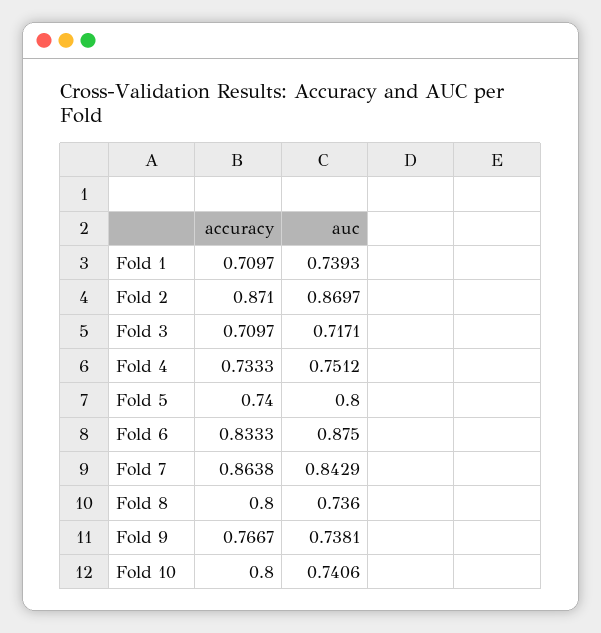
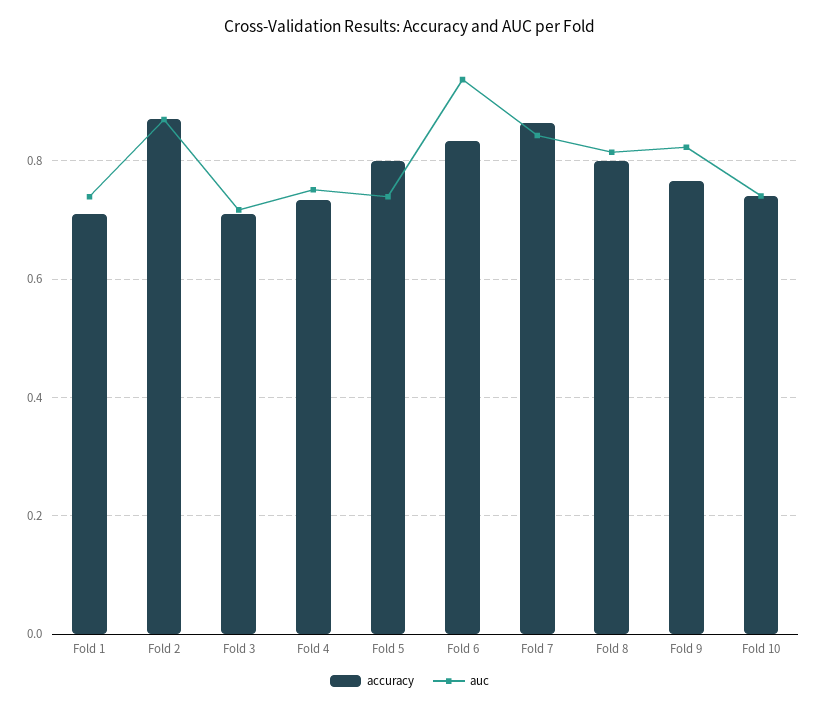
  {
    "accuracy": {
      "Fold 1": 0.7097,
      "Fold 2": 0.871,
      "Fold 3": 0.7097,
      "Fold 4": 0.7333,
-     "Fold 5": 0.74,
+     "Fold 5": 0.8,
      "Fold 6": 0.8333,
      "Fold 7": 0.8638,
      "Fold 8": 0.8,
      "Fold 9": 0.7667,
-     "Fold 10": 0.8
+     "Fold 10": 0.74
    },
    "auc": {
      "Fold 1": 0.7393,
      "Fold 2": 0.8697,
      "Fold 3": 0.7171,
      "Fold 4": 0.7512,
-     "Fold 5": 0.8,
+     "Fold 5": 0.74,
-     "Fold 6": 0.875,
+     "Fold 6": 0.94,
      "Fold 7": 0.8429,
-     "Fold 8": 0.736,
+     "Fold 8": 0.82,
-     "Fold 9": 0.7381,
+     "Fold 9": 0.82,
      "Fold 10": 0.7406
    }
  }

